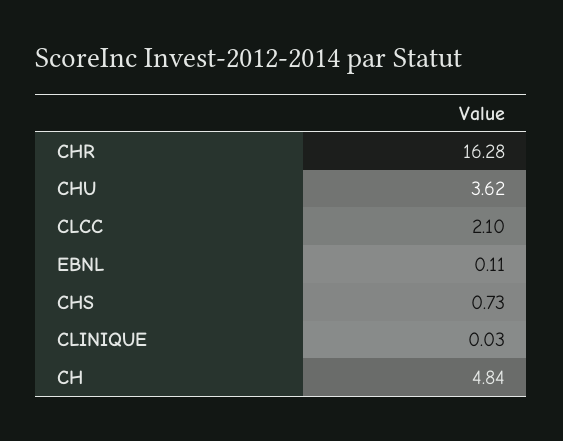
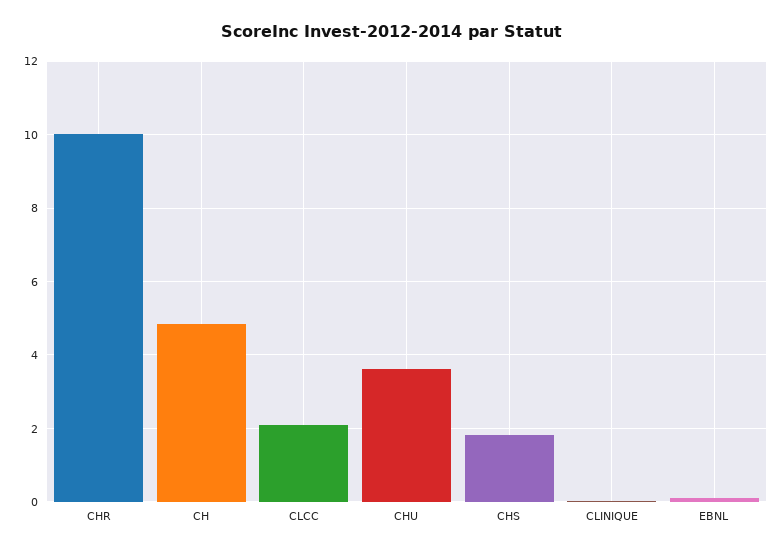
  {
-   "CHR": 16.28,
+   "CHR": 10,
    "CHU": 3.62,
    "CLCC": 2.1,
    "EBNL": 0.11,
-   "CHS": 0.73,
+   "CHS": 1.8,
    "CLINIQUE": 0.03,
    "CH": 4.84
  }

